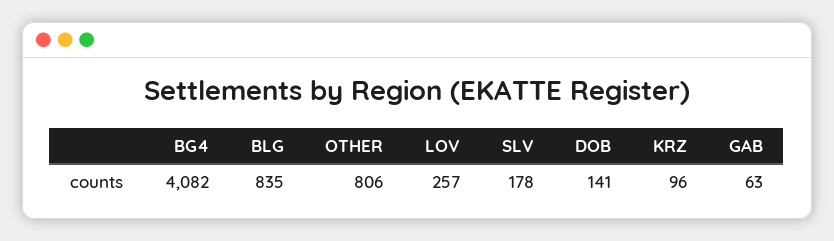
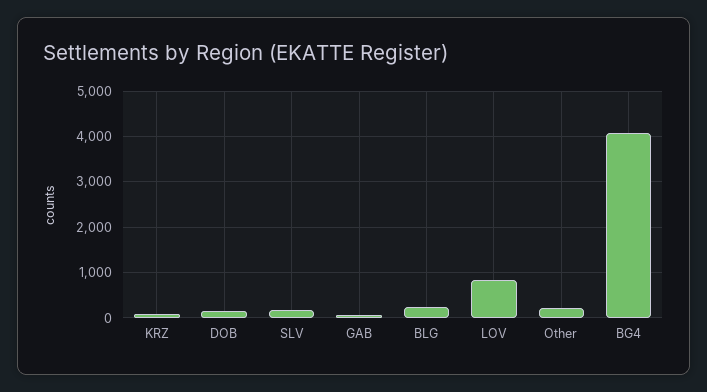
  {
    "BG4": 4082,
-   "BLG": 835,
+   "BLG": 200,
-   "OTHER": 806,
+   "OTHER": 200,
-   "LOV": 257,
+   "LOV": 800,
    "SLV": 178,
    "DOB": 141,
    "KRZ": 96,
    "GAB": 63
  }

